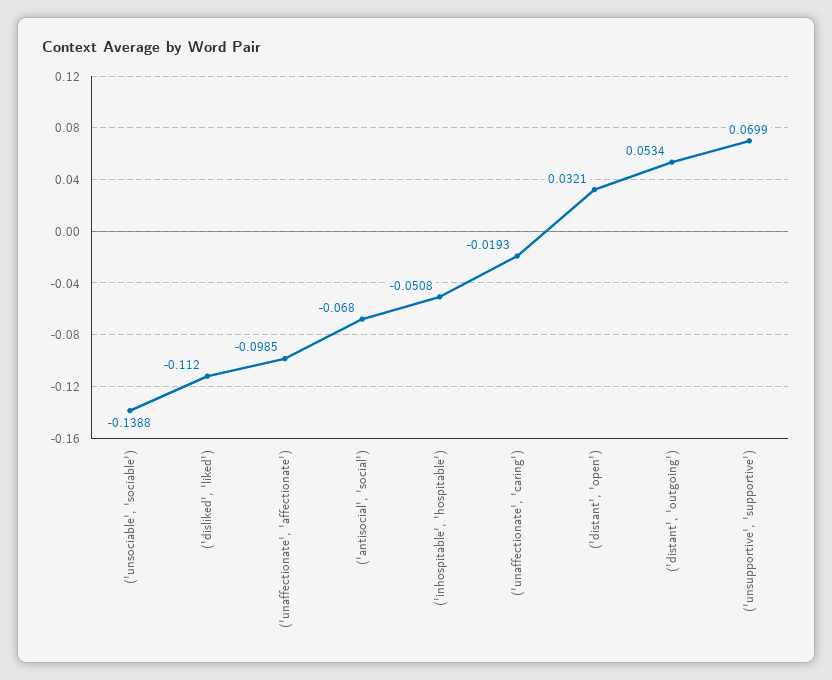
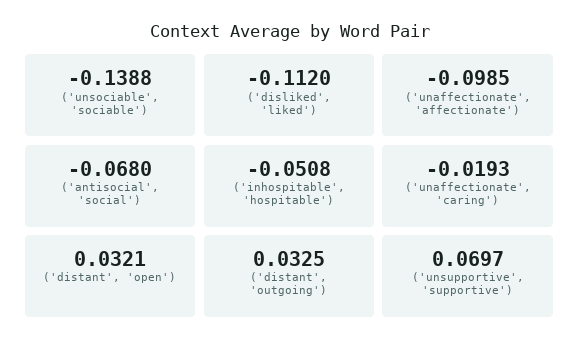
  {
    "('unsociable', 'sociable')": -0.1388,
    "('disliked', 'liked')": -0.112,
    "('unaffectionate', 'affectionate')": -0.0985,
    "('antisocial', 'social')": -0.068,
    "('inhospitable', 'hospitable')": -0.0508,
    "('unaffectionate', 'caring')": -0.0193,
    "('distant', 'open')": 0.0321,
-   "('distant', 'outgoing')": 0.0534,
+   "('distant', 'outgoing')": 0.0325,
-   "('unsupportive', 'supportive')": 0.0699
+   "('unsupportive', 'supportive')": 0.0697
  }

